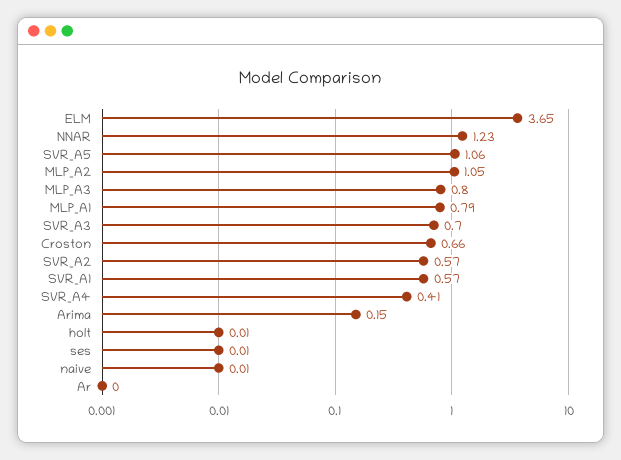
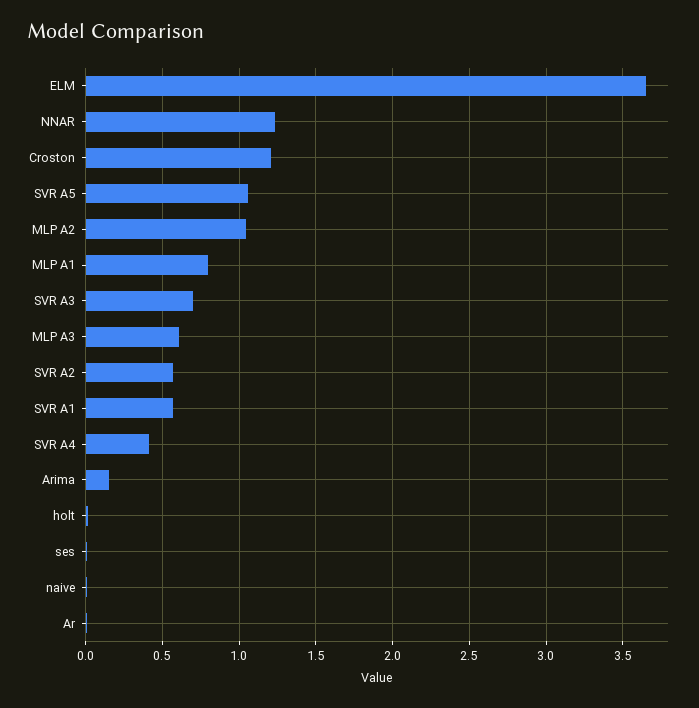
  {
    "ELM": 3.65,
    "NNAR": 1.23,
    "SVR_A5": 1.06,
    "MLP_A2": 1.05,
-   "MLP_A3": 0.8,
+   "MLP_A3": 0.6,
    "MLP_A1": 0.79,
    "SVR_A3": 0.7,
-   "Croston": 0.66,
+   "Croston": 1.2,
    "SVR_A2": 0.57,
    "SVR_A1": 0.57,
    "SVR_A4": 0.41,
    "Arima": 0.15,
    "holt": 0.01,
    "ses": 0.01,
    "naive": 0.01,
    "Ar": 0
  }

